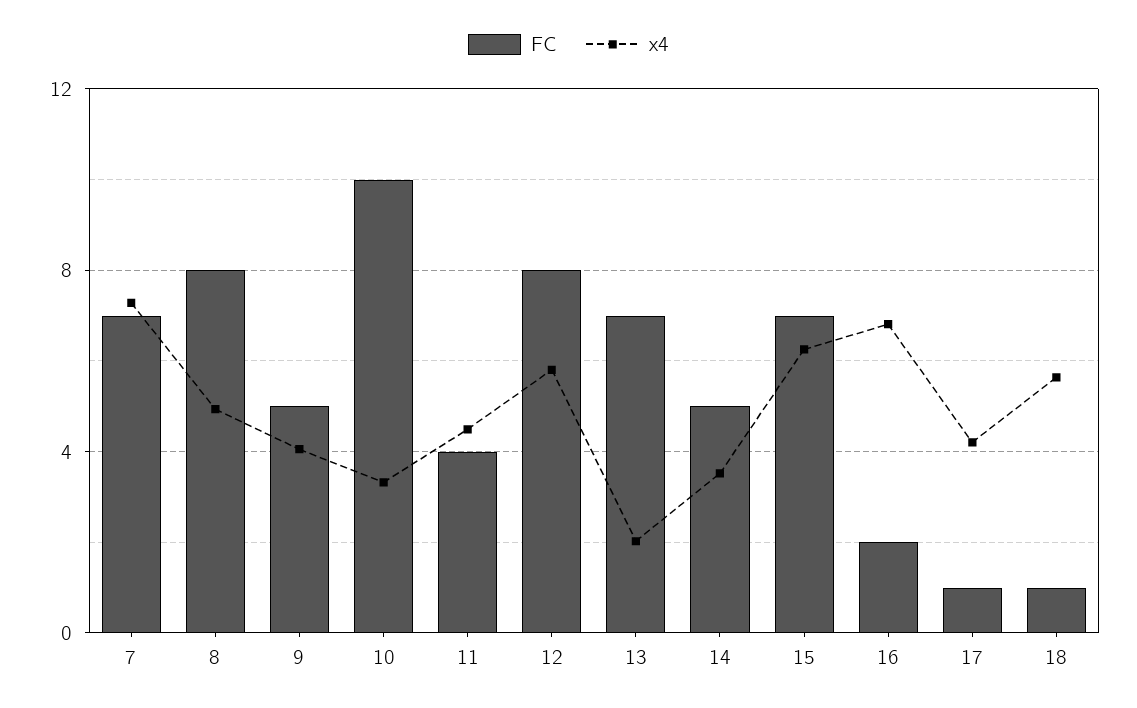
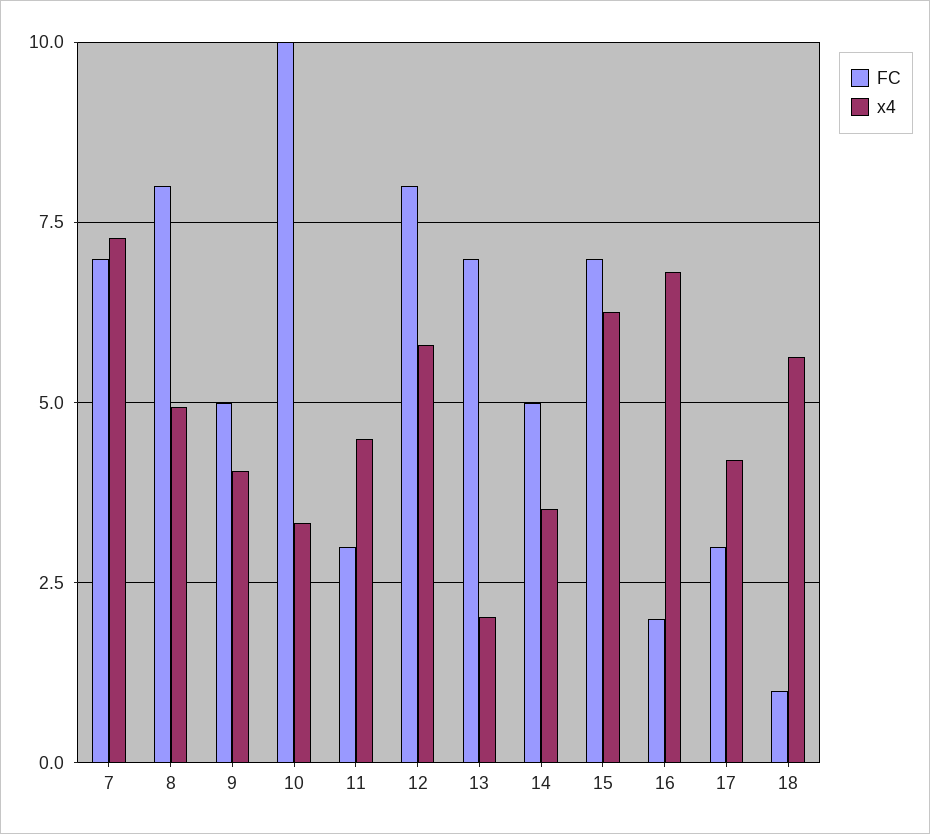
  {
    "FC": {
      "7": 7,
      "8": 8,
      "9": 5,
      "10": 10,
-     "11": 4,
+     "11": 3,
      "12": 8,
      "13": 7,
      "14": 5,
      "15": 7,
      "16": 2,
-     "17": 1,
+     "17": 3,
      "18": 1
    },
    "x4": {
      "7": 7.25,
      "8": 5,
      "9": 4,
      "10": 3.25,
      "11": 4.5,
      "12": 5.75,
      "13": 2,
      "14": 3.5,
      "15": 6.25,
      "16": 6.75,
      "17": 4.25,
      "18": 5.75
    }
  }

